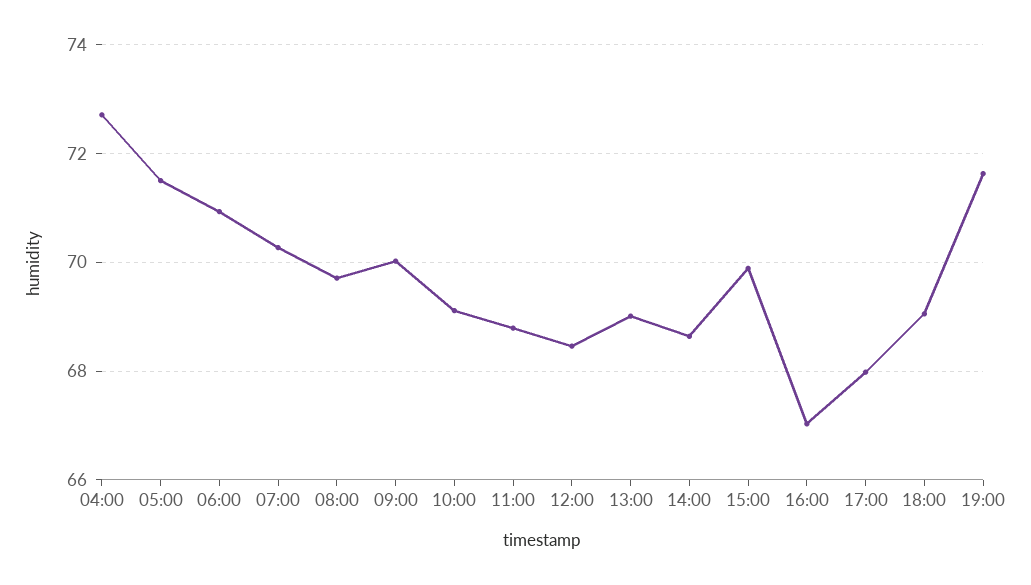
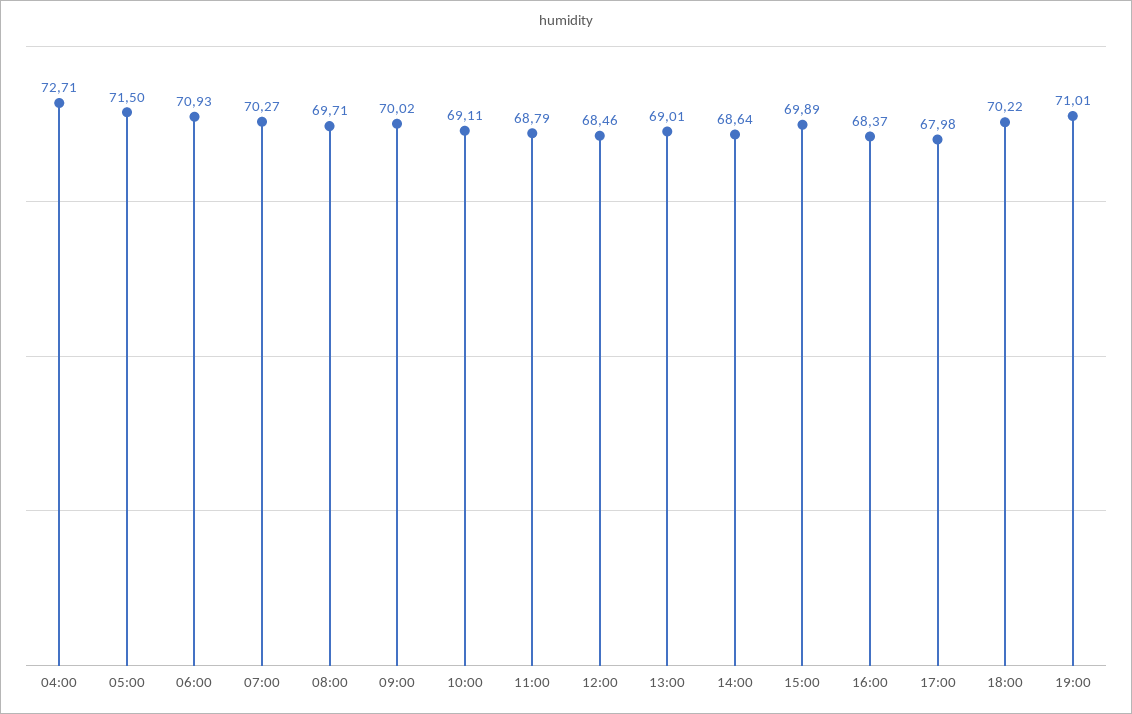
  {
    "04:00": 72.71,
    "05:00": 71.5,
    "06:00": 70.93,
    "07:00": 70.27,
    "08:00": 69.71,
    "09:00": 70.02,
    "10:00": 69.11,
    "11:00": 68.79,
    "12:00": 68.46,
    "13:00": 69.01,
    "14:00": 68.64,
    "15:00": 69.89,
-   "16:00": 67,
+   "16:00": 68.37,
    "17:00": 67.98,
-   "18:00": 69,
+   "18:00": 70.22,
-   "19:00": 71.6
+   "19:00": 71.01
  }

